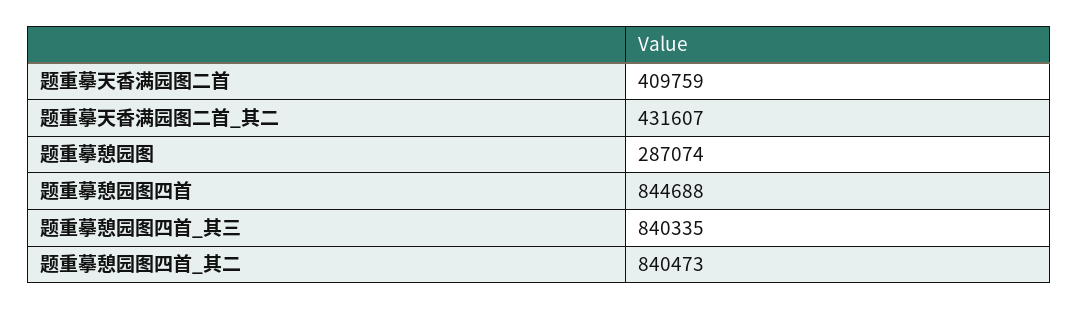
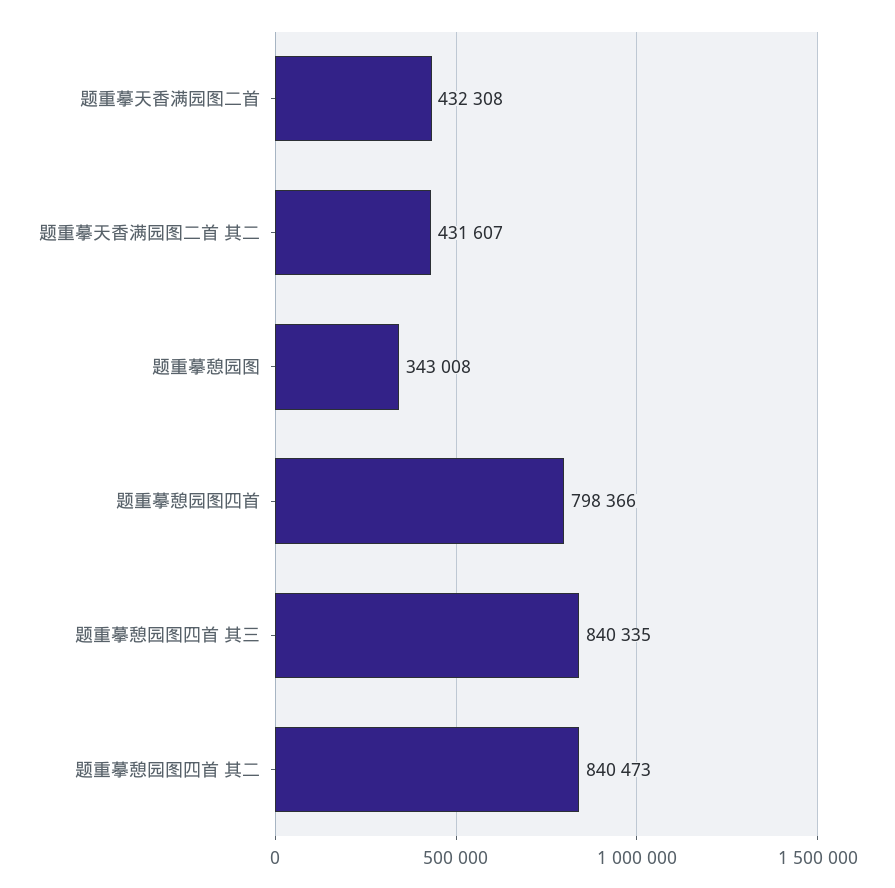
  {
-   "题重摹天香满园图二首": 409759,
+   "题重摹天香满园图二首": 432308,
    "题重摹天香满园图二首_其二": 431607,
-   "题重摹憩园图": 287074,
+   "题重摹憩园图": 343008,
-   "题重摹憩园图四首": 844688,
+   "题重摹憩园图四首": 798366,
    "题重摹憩园图四首_其三": 840335,
    "题重摹憩园图四首_其二": 840473
  }

